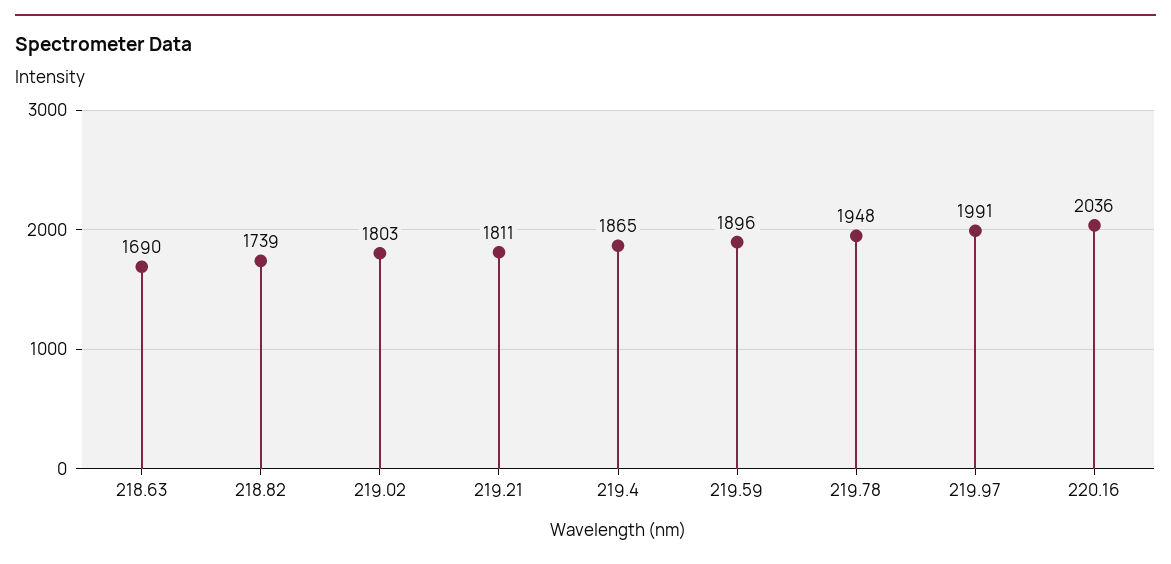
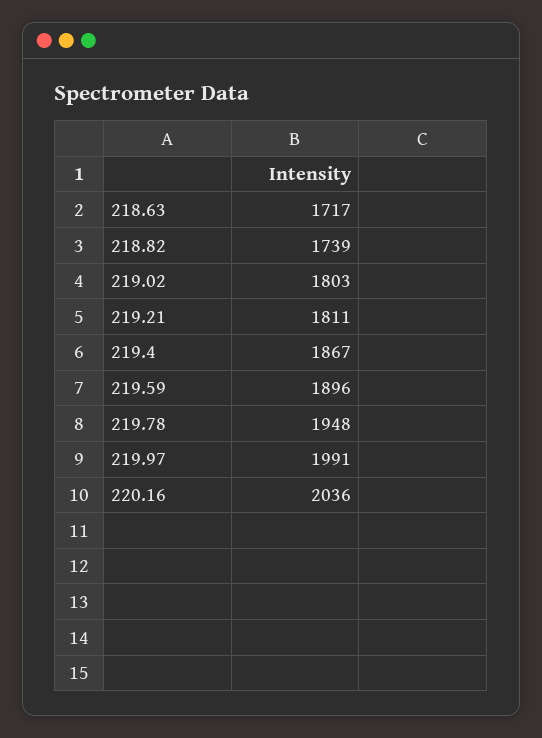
  {
-   "218.63": 1690,
+   "218.63": 1717,
    "218.82": 1739,
    "219.02": 1803,
    "219.21": 1811,
-   "219.4": 1865,
+   "219.4": 1867,
    "219.59": 1896,
    "219.78": 1948,
    "219.97": 1991,
    "220.16": 2036
  }

